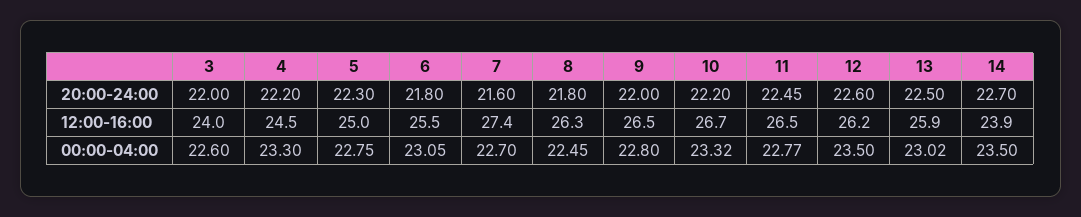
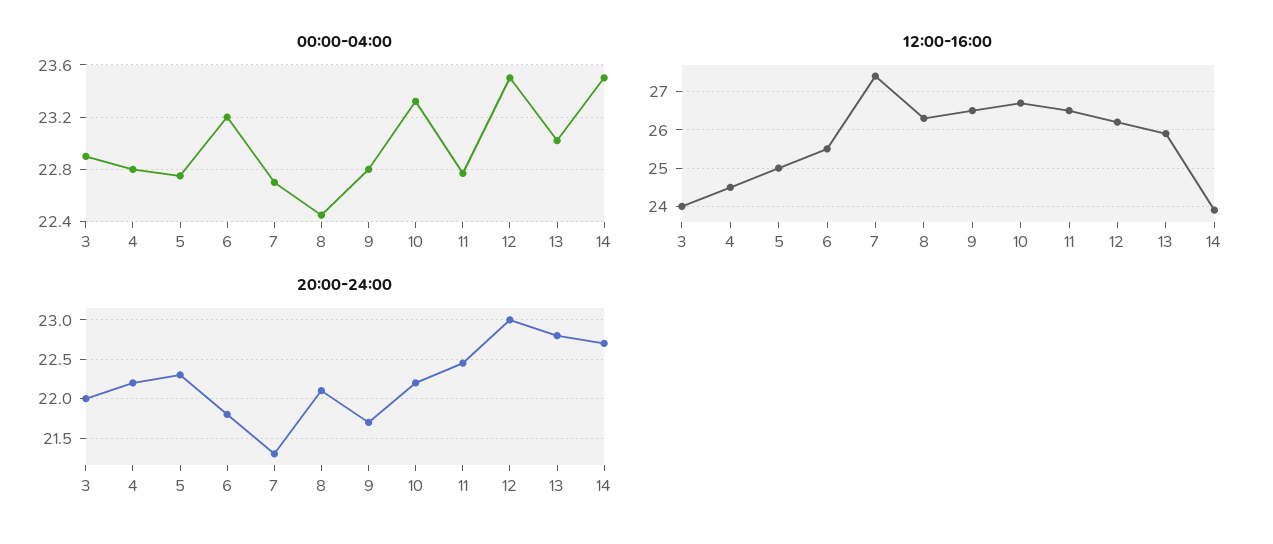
  {
    "20:00-24:00": {
      "3": 22,
      "4": 22.2,
      "5": 22.3,
      "6": 21.8,
-     "7": 21.6,
+     "7": 21.3,
-     "8": 21.8,
+     "8": 22.1,
-     "9": 22,
+     "9": 21.7,
      "10": 22.2,
      "11": 22.45,
-     "12": 22.6,
+     "12": 23,
-     "13": 22.5,
+     "13": 22.8,
      "14": 22.7
    },
    "12:00-16:00": {
      "3": 24,
      "4": 24.5,
      "5": 25,
      "6": 25.5,
      "7": 27.4,
      "8": 26.3,
      "9": 26.5,
      "10": 26.7,
      "11": 26.5,
      "12": 26.2,
      "13": 25.9,
      "14": 23.9
    },
    "00:00-04:00": {
-     "3": 22.6,
+     "3": 22.9,
-     "4": 23.3,
+     "4": 22.8,
      "5": 22.75,
-     "6": 23.05,
+     "6": 23.2,
      "7": 22.7,
      "8": 22.45,
      "9": 22.8,
      "10": 23.32,
      "11": 22.77,
      "12": 23.5,
      "13": 23.02,
      "14": 23.5
    }
  }

